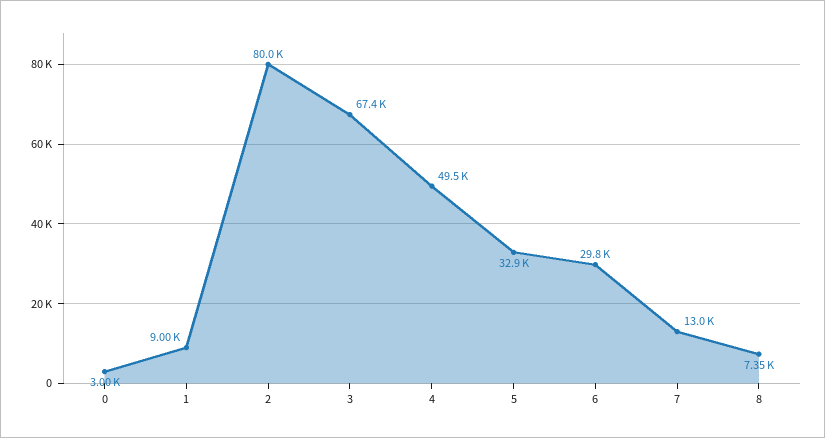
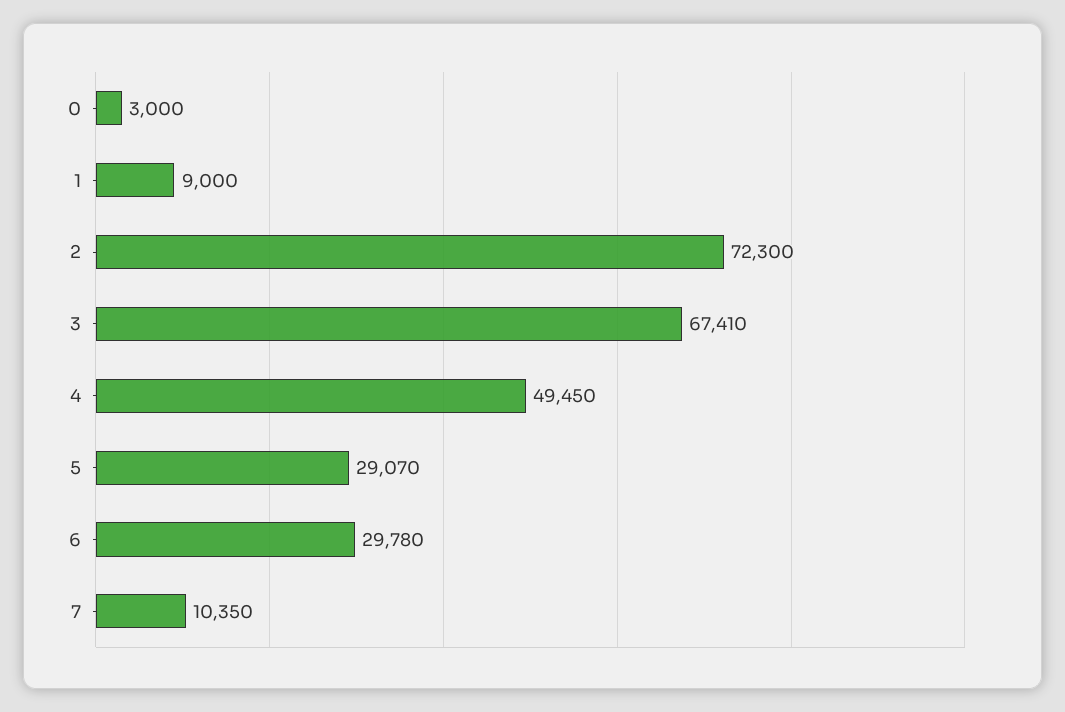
  {
    "0": 3000,
    "1": 9000,
-   "2": 80000,
+   "2": 72300,
    "3": 67410,
    "4": 49450,
-   "5": 32900,
+   "5": 29070,
    "6": 29780,
-   "7": 13000,
+   "7": 10350
-   "8": 7350
  }

